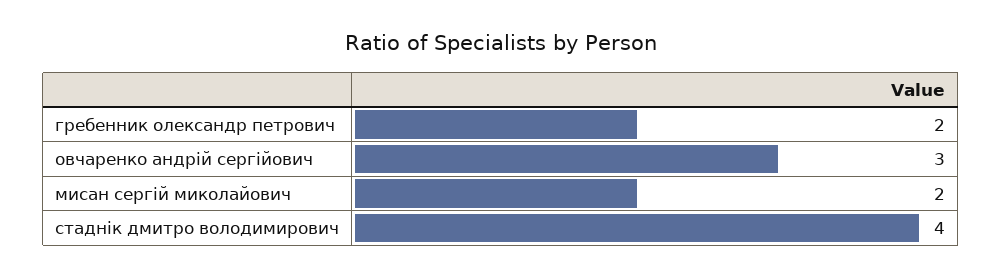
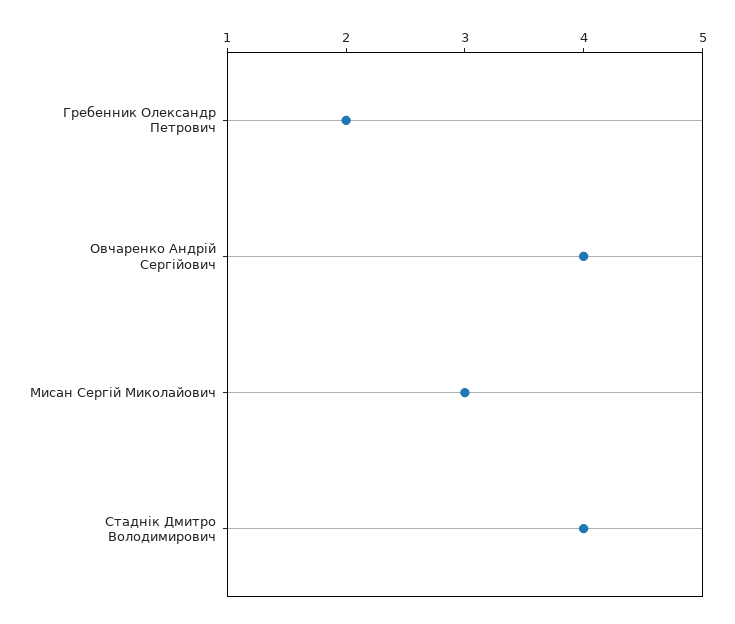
  {
    "гребенник олександр петрович": 2,
-   "овчаренко андрій сергійович": 3,
+   "овчаренко андрій сергійович": 4,
-   "мисан сергій миколайович": 2,
+   "мисан сергій миколайович": 3,
    "стаднік дмитро володимирович": 4
  }

